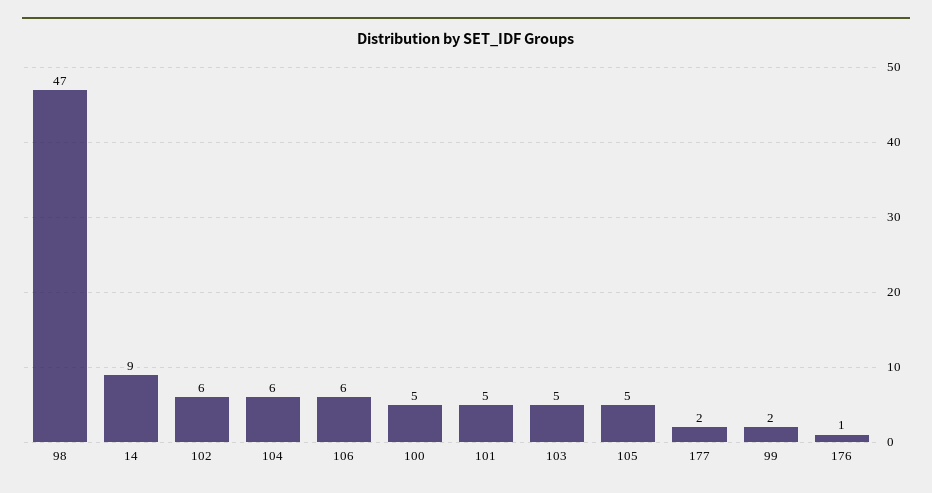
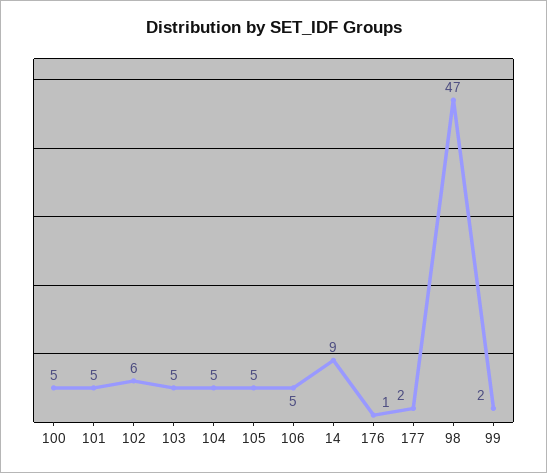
  {
    "98": 47,
    "14": 9,
    "102": 6,
-   "104": 6,
+   "104": 5,
-   "106": 6,
+   "106": 5,
    "100": 5,
    "101": 5,
    "103": 5,
    "105": 5,
    "177": 2,
    "99": 2,
    "176": 1
  }

